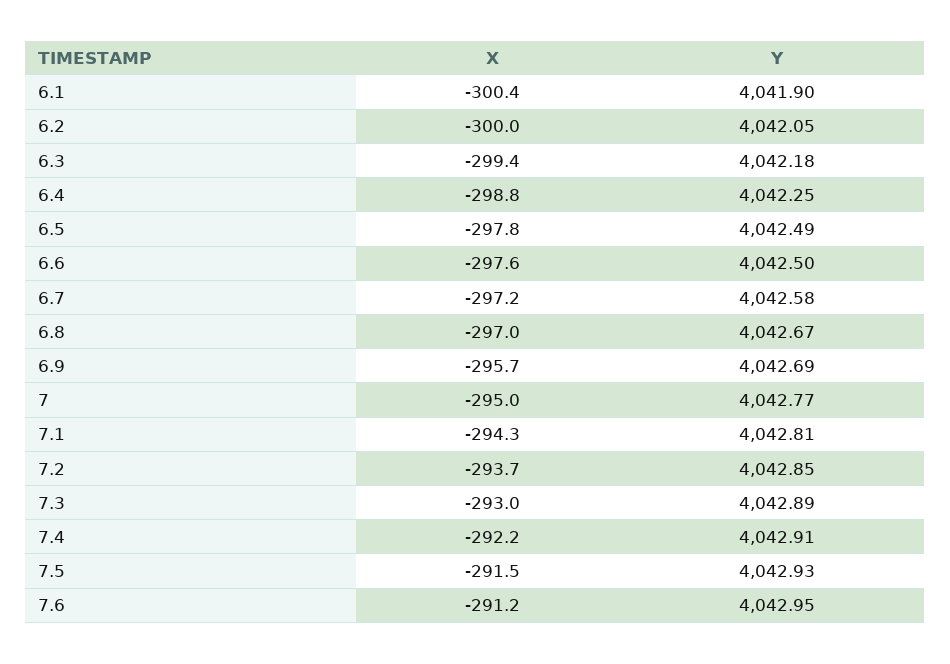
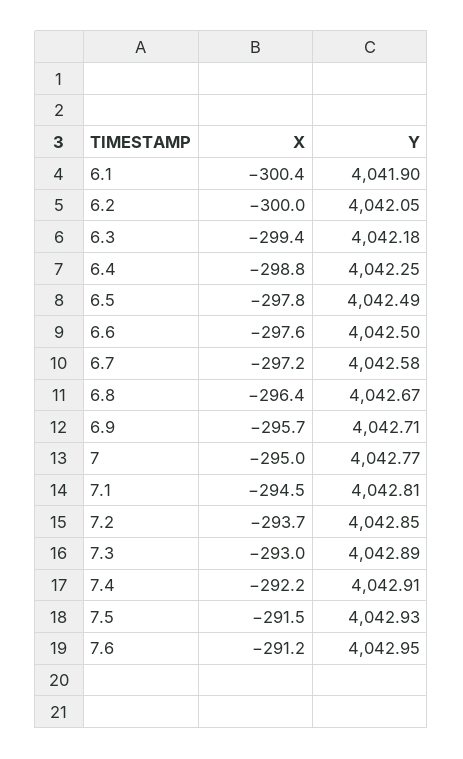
  {
    "X": {
      "6.1": -300.4,
      "6.2": -300,
      "6.3": -299.4,
      "6.4": -298.8,
      "6.5": -297.8,
      "6.6": -297.6,
      "6.7": -297.2,
-     "6.8": -297,
+     "6.8": -296.4,
      "6.9": -295.7,
      "7": -295,
-     "7.1": -294.3,
+     "7.1": -294.5,
      "7.2": -293.7,
      "7.3": -293,
      "7.4": -292.2,
      "7.5": -291.5,
      "7.6": -291.2
    },
    "Y": {
      "6.1": 4041.9,
      "6.2": 4042.05,
      "6.3": 4042.18,
      "6.4": 4042.25,
      "6.5": 4042.49,
      "6.6": 4042.5,
      "6.7": 4042.58,
      "6.8": 4042.67,
-     "6.9": 4042.69,
+     "6.9": 4042.71,
      "7": 4042.77,
      "7.1": 4042.81,
      "7.2": 4042.85,
      "7.3": 4042.89,
      "7.4": 4042.91,
      "7.5": 4042.93,
      "7.6": 4042.95
    }
  }

